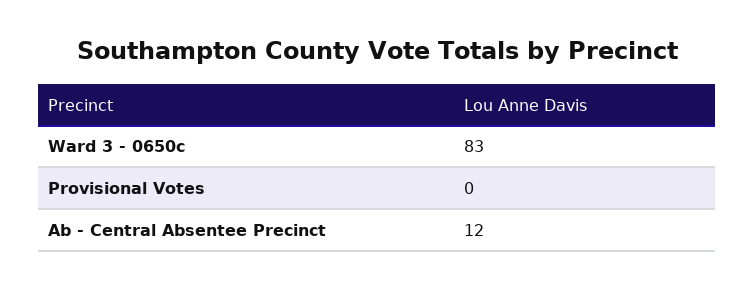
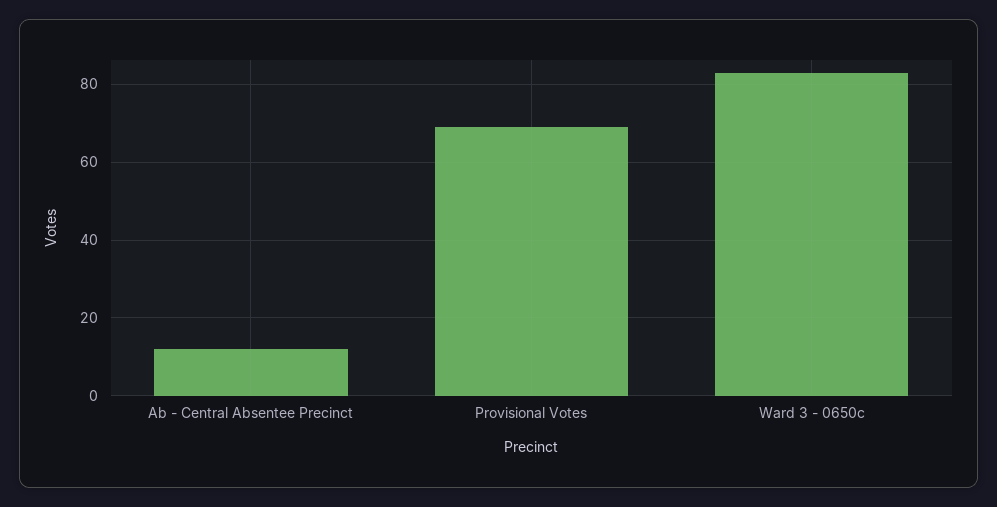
  {
    "Ward 3 - 0650c": 83,
-   "Provisional Votes": 0,
+   "Provisional Votes": 70,
    "Ab - Central Absentee Precinct": 12
  }

